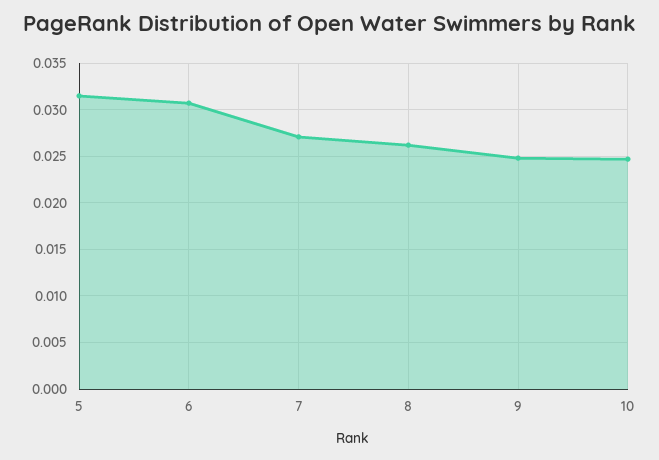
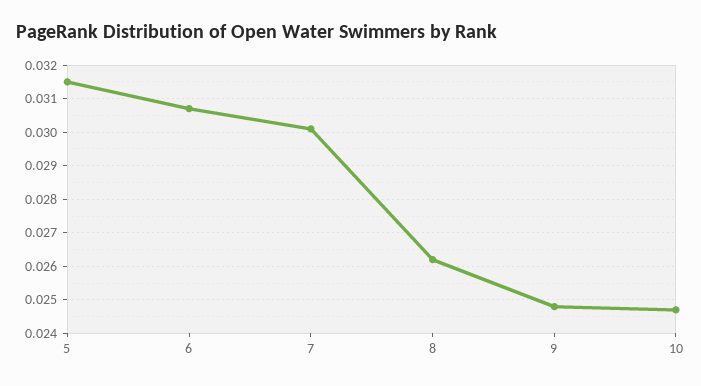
  {
    "5": 0.0315,
    "6": 0.0305,
-   "7": 0.027,
+   "7": 0.03,
    "8": 0.026,
    "9": 0.025,
    "10": 0.0245
  }

